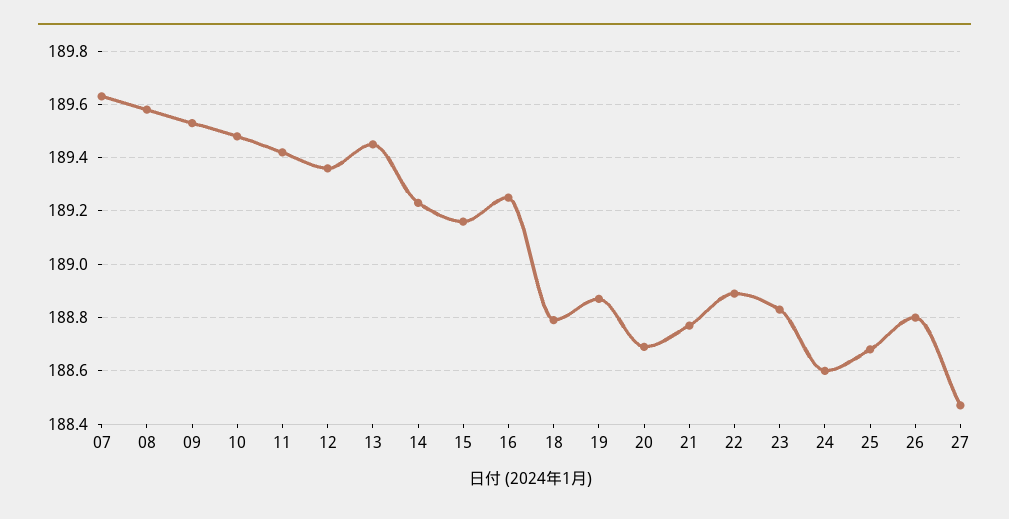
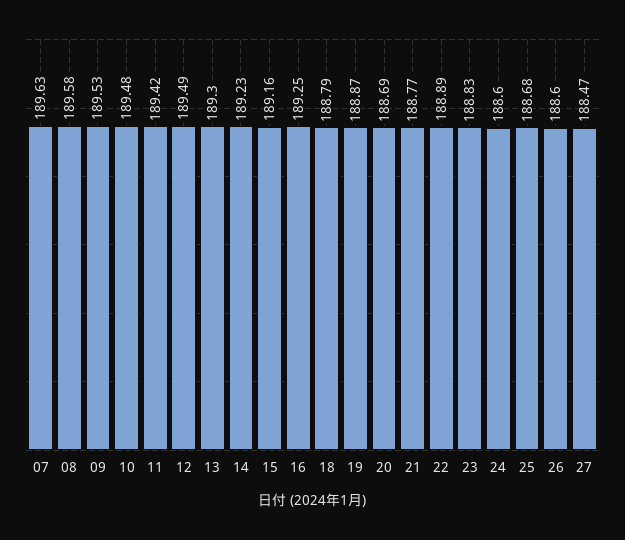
  {
    "07": 189.63,
    "08": 189.58,
    "09": 189.53,
    "10": 189.48,
    "11": 189.42,
-   "12": 189.35,
+   "12": 189.49,
-   "13": 189.45,
+   "13": 189.3,
    "14": 189.23,
    "15": 189.16,
    "16": 189.25,
    "18": 188.79,
    "19": 188.87,
    "20": 188.69,
    "21": 188.77,
    "22": 188.89,
    "23": 188.83,
    "24": 188.6,
    "25": 188.68,
-   "26": 188.8,
+   "26": 188.6,
    "27": 188.47
  }

